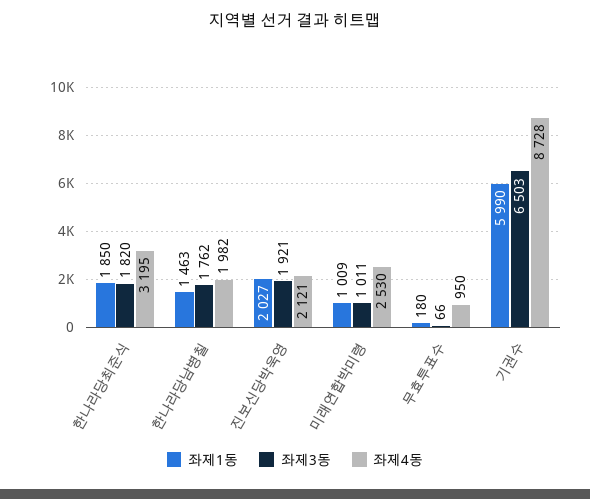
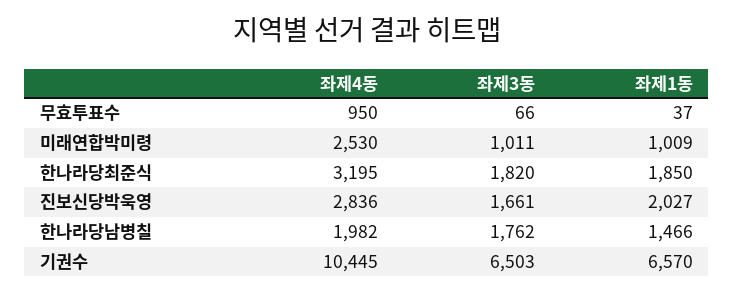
  {
    "좌제1동": {
      "한나라당최준식": 1850,
-     "한나라당남병칠": 1463,
+     "한나라당남병칠": 1466,
      "진보신당박욱영": 2027,
      "미래연합박미령": 1009,
-     "무효투표수": 180,
+     "무효투표수": 37,
-     "기권수": 5990
+     "기권수": 6570
    },
    "좌제3동": {
      "한나라당최준식": 1820,
      "한나라당남병칠": 1762,
-     "진보신당박욱영": 1921,
+     "진보신당박욱영": 1661,
      "미래연합박미령": 1011,
      "무효투표수": 66,
      "기권수": 6503
    },
    "좌제4동": {
      "한나라당최준식": 3195,
      "한나라당남병칠": 1982,
-     "진보신당박욱영": 2121,
+     "진보신당박욱영": 2836,
      "미래연합박미령": 2530,
      "무효투표수": 950,
-     "기권수": 8728
+     "기권수": 10445
    }
  }

